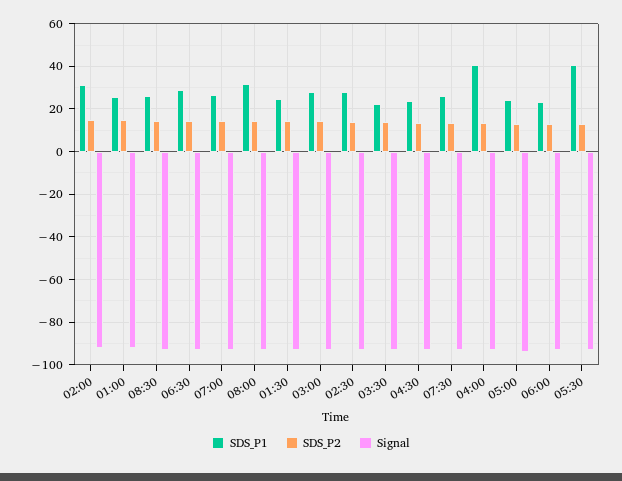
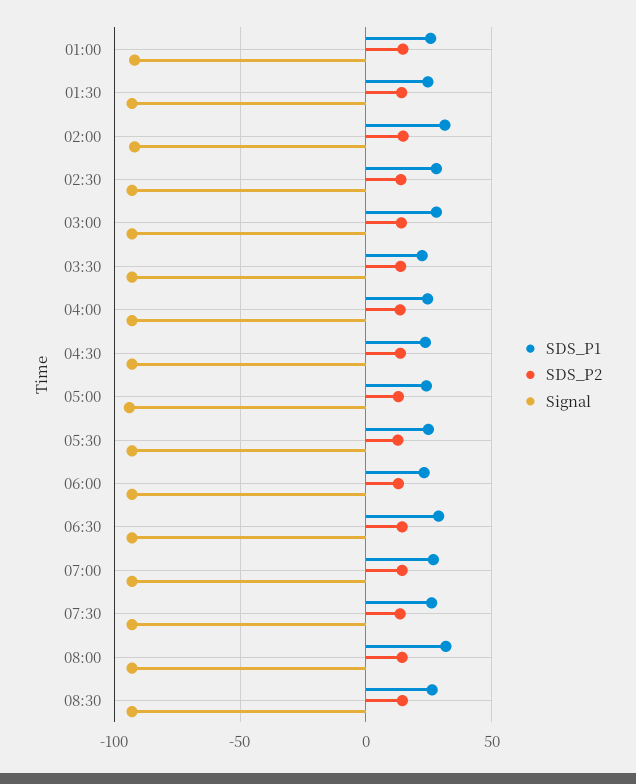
  {
    "SDS_P1": {
      "02:00": 30,
      "01:00": 25,
      "08:30": 25,
      "06:30": 30,
      "07:00": 25,
      "08:00": 30,
      "01:30": 25,
      "03:00": 30,
      "02:30": 30,
      "03:30": 20,
      "04:30": 25,
      "07:30": 25,
-     "04:00": 40,
+     "04:00": 25,
      "05:00": 25,
      "06:00": 25,
-     "05:30": 40
+     "05:30": 25
    },
    "SDS_P2": {
      "02:00": 15,
      "01:00": 15,
      "08:30": 15,
      "06:30": 15,
      "07:00": 15,
      "08:00": 15,
      "01:30": 15,
      "03:00": 15,
      "02:30": 15,
      "03:30": 15,
      "04:30": 15,
      "07:30": 15,
      "04:00": 15,
      "05:00": 15,
      "06:00": 15,
      "05:30": 15
    },
    "Signal": {
      "02:00": -90,
      "01:00": -90,
      "08:30": -95,
      "06:30": -95,
      "07:00": -95,
      "08:00": -95,
      "01:30": -95,
      "03:00": -95,
      "02:30": -95,
      "03:30": -95,
      "04:30": -95,
      "07:30": -95,
      "04:00": -95,
      "05:00": -95,
      "06:00": -95,
      "05:30": -95
    }
  }

